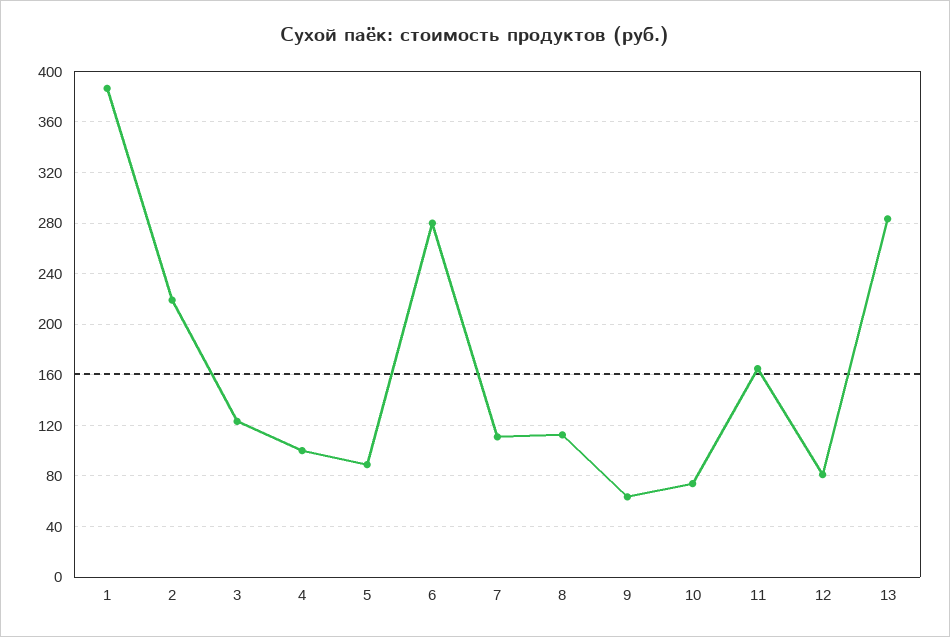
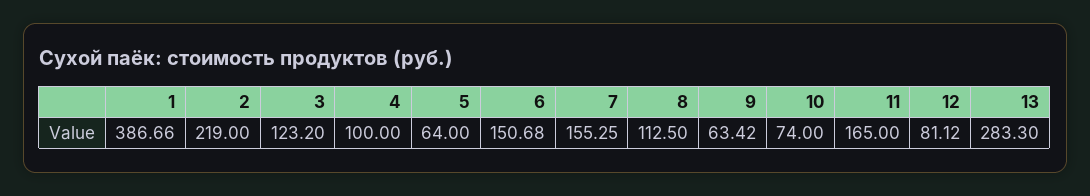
  {
    "1": 386.66,
    "2": 219,
    "3": 123.2,
    "4": 100,
-   "5": 90,
+   "5": 64,
-   "6": 280,
+   "6": 150.68,
-   "7": 110,
+   "7": 155.25,
    "8": 112.5,
    "9": 63.42,
    "10": 74,
    "11": 165,
    "12": 81.12,
    "13": 283.3
  }

